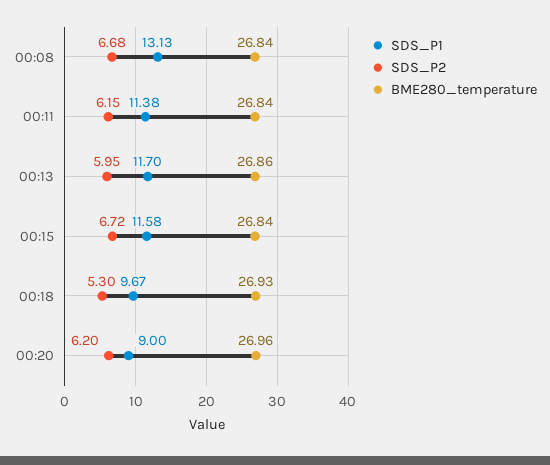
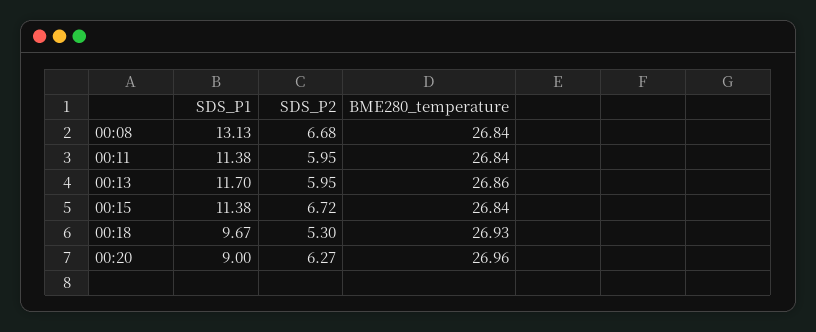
  {
    "SDS_P1": {
      "00:08": 13.13,
      "00:11": 11.38,
      "00:13": 11.7,
-     "00:15": 11.58,
+     "00:15": 11.38,
      "00:18": 9.67,
      "00:20": 9
    },
    "SDS_P2": {
      "00:08": 6.68,
-     "00:11": 6.15,
+     "00:11": 5.95,
      "00:13": 5.95,
      "00:15": 6.72,
      "00:18": 5.3,
-     "00:20": 6.2
+     "00:20": 6.27
    },
    "BME280_temperature": {
      "00:08": 26.84,
      "00:11": 26.84,
      "00:13": 26.86,
      "00:15": 26.84,
      "00:18": 26.93,
      "00:20": 26.96
    }
  }

